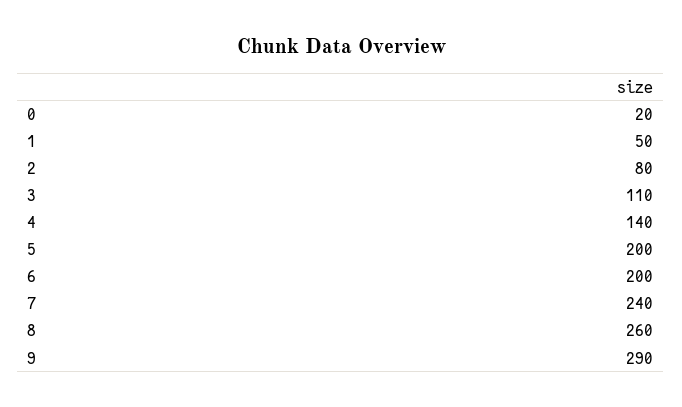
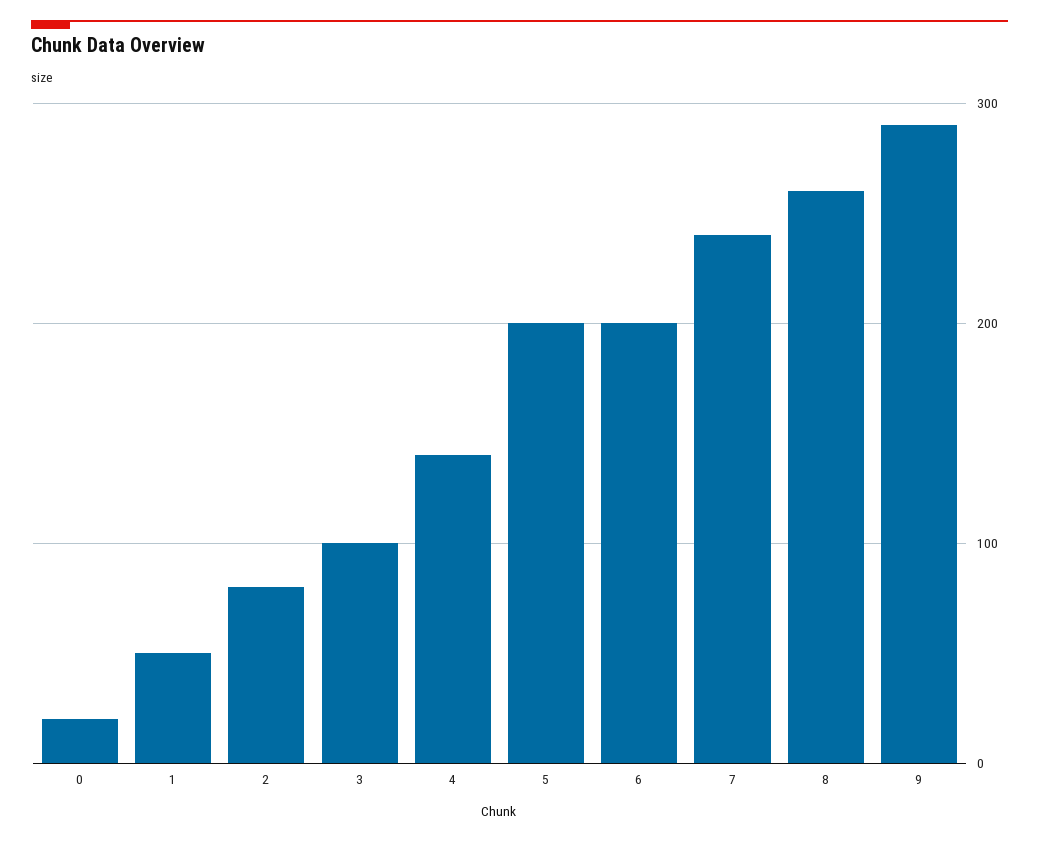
  {
    "0": 20,
    "1": 50,
    "2": 80,
-   "3": 110,
+   "3": 100,
    "4": 140,
    "5": 200,
    "6": 200,
    "7": 240,
    "8": 260,
    "9": 290
  }

